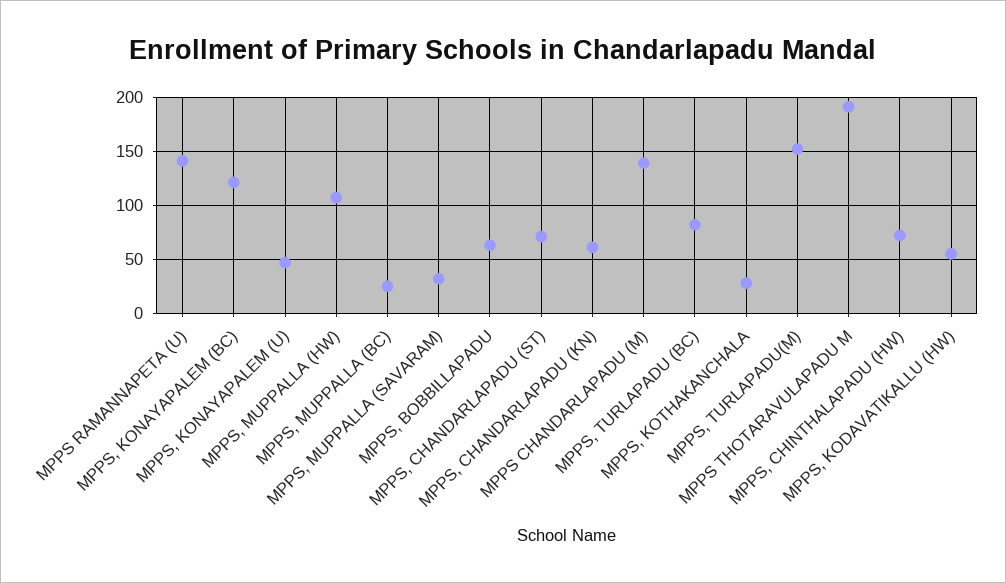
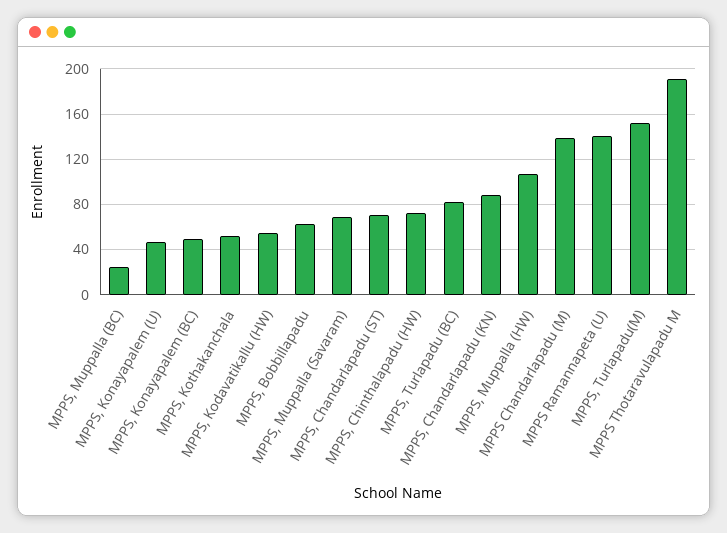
  {
    "MPPS RAMANNAPETA (U)": 140,
-   "MPPS, KONAYAPALEM (BC)": 120,
+   "MPPS, KONAYAPALEM (BC)": 50,
    "MPPS, KONAYAPALEM (U)": 50,
    "MPPS, MUPPALLA (HW)": 110,
    "MPPS, MUPPALLA (BC)": 30,
-   "MPPS, MUPPALLA (SAVARAM)": 30,
+   "MPPS, MUPPALLA (SAVARAM)": 70,
    "MPPS, BOBBILLAPADU": 60,
    "MPPS, CHANDARLAPADU (ST)": 70,
-   "MPPS, CHANDARLAPADU (KN)": 60,
+   "MPPS, CHANDARLAPADU (KN)": 90,
    "MPPS CHANDARLAPADU (M)": 140,
    "MPPS, TURLAPADU (BC)": 80,
-   "MPPS, KOTHAKANCHALA": 30,
+   "MPPS, KOTHAKANCHALA": 50,
    "MPPS, TURLAPADU(M)": 150,
    "MPPS THOTARAVULAPADU M": 190,
    "MPPS, CHINTHALAPADU (HW)": 70,
    "MPPS, KODAVATIKALLU (HW)": 60
  }

